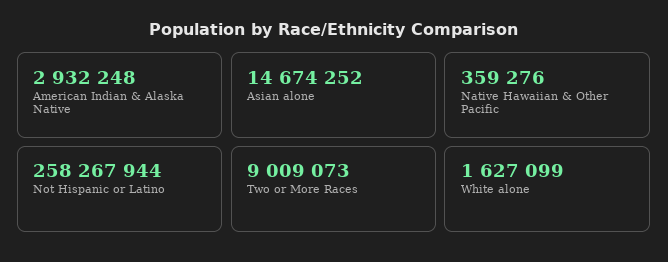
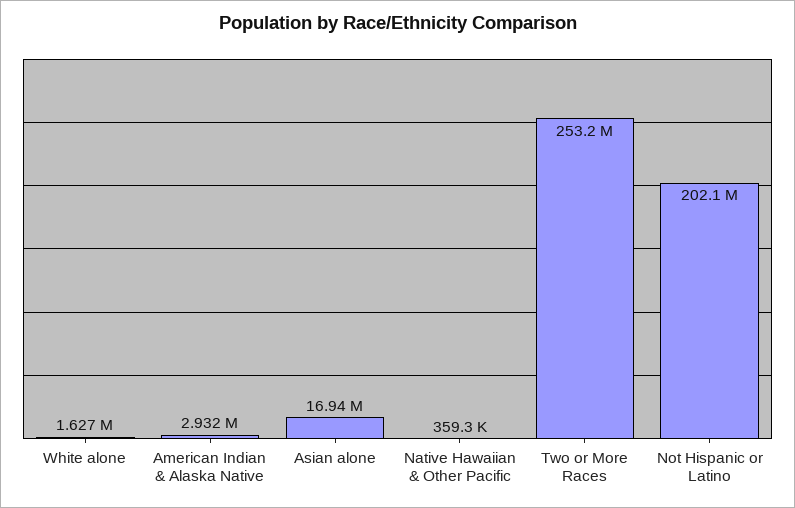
  {
    "American Indian & Alaska Native": 2932248,
-   "Asian alone": 14674252,
+   "Asian alone": 16940000,
    "Native Hawaiian & Other Pacific": 359276,
-   "Not Hispanic or Latino": 258267944,
+   "Not Hispanic or Latino": 202100000,
-   "Two or More Races": 9009073,
+   "Two or More Races": 253200000,
    "White alone": 1627099
  }

